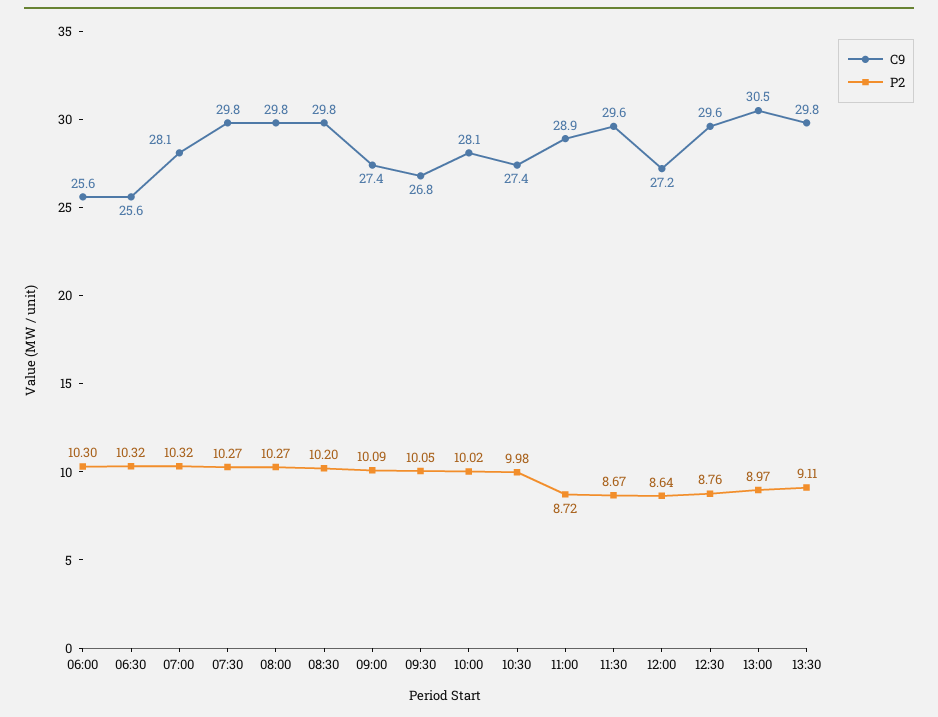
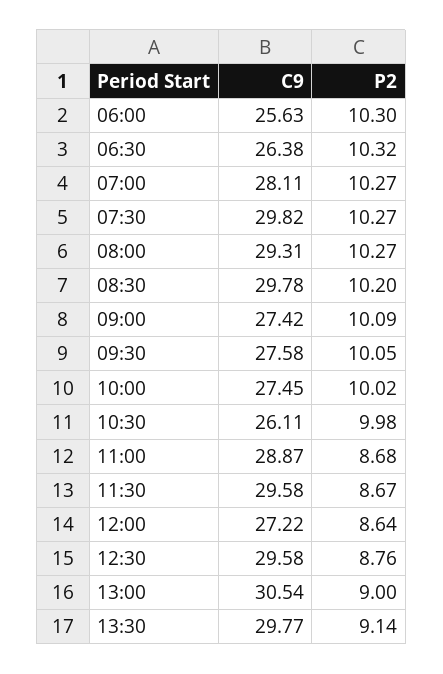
  {
    "C9": {
      "06:00": 25.63,
-     "06:30": 25.6,
+     "06:30": 26.38,
      "07:00": 28.11,
      "07:30": 29.82,
-     "08:00": 29.8,
+     "08:00": 29.31,
      "08:30": 29.78,
      "09:00": 27.42,
-     "09:30": 26.8,
+     "09:30": 27.58,
-     "10:00": 28.1,
+     "10:00": 27.45,
-     "10:30": 27.4,
+     "10:30": 26.11,
      "11:00": 28.87,
      "11:30": 29.58,
      "12:00": 27.22,
      "12:30": 29.58,
      "13:00": 30.54,
      "13:30": 29.77
    },
    "P2": {
      "06:00": 10.3,
      "06:30": 10.32,
-     "07:00": 10.32,
+     "07:00": 10.27,
      "07:30": 10.27,
      "08:00": 10.27,
      "08:30": 10.2,
      "09:00": 10.09,
      "09:30": 10.05,
      "10:00": 10.02,
      "10:30": 9.98,
-     "11:00": 8.72,
+     "11:00": 8.68,
      "11:30": 8.67,
      "12:00": 8.64,
      "12:30": 8.76,
-     "13:00": 8.97,
+     "13:00": 9,
-     "13:30": 9.11
+     "13:30": 9.14
    }
  }

